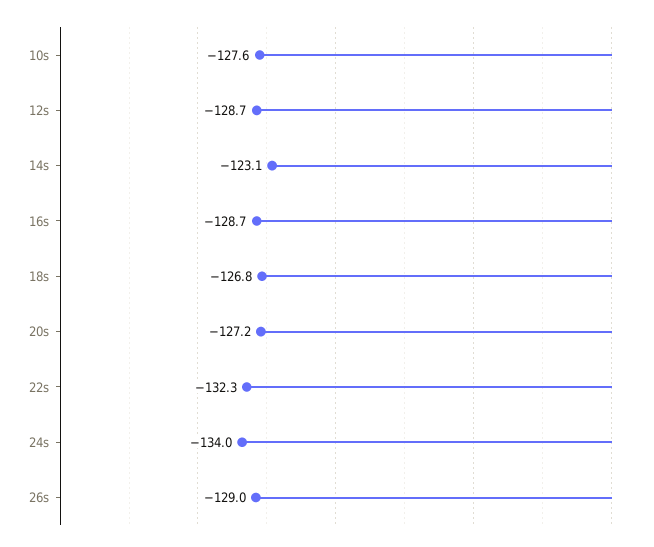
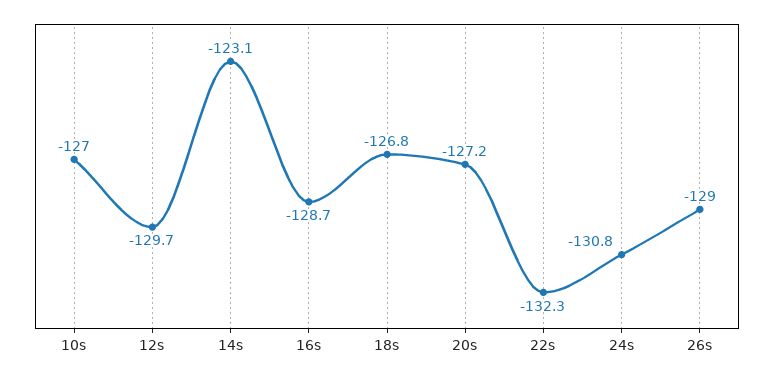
  {
-   "10s": -127.6,
+   "10s": -127,
-   "12s": -128.7,
+   "12s": -129.7,
    "14s": -123.1,
    "16s": -128.7,
    "18s": -126.8,
    "20s": -127.2,
    "22s": -132.3,
-   "24s": -134,
+   "24s": -130.8,
    "26s": -129
  }

